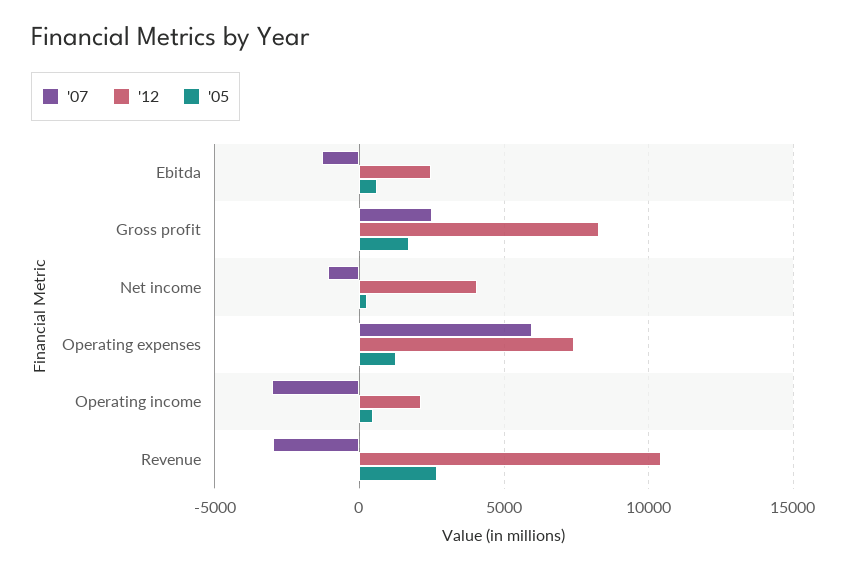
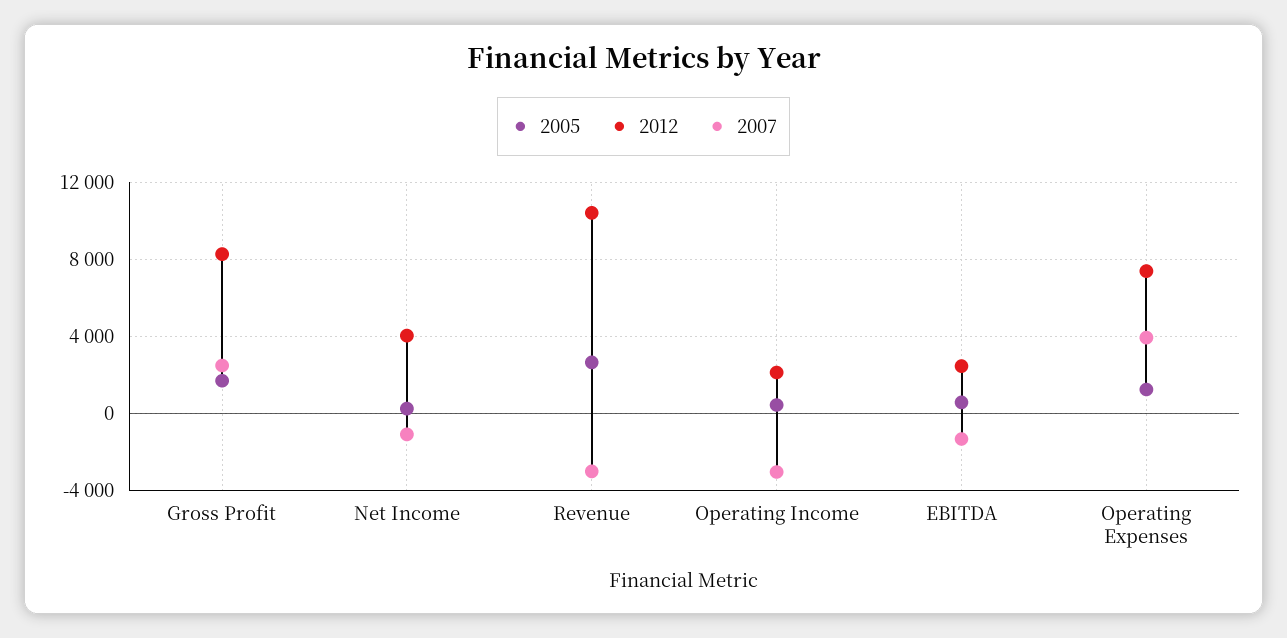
  {
    "'07": {
      "Ebitda": -1500,
      "Gross profit": 2500,
      "Net income": -1000,
-     "Operating expenses": 6000,
+     "Operating expenses": 4000,
      "Operating income": -3000,
      "Revenue": -3000
    },
    "'12": {
      "Ebitda": 2500,
      "Gross profit": 8500,
      "Net income": 4000,
      "Operating expenses": 7500,
      "Operating income": 2000,
      "Revenue": 10500
    },
    "'05": {
      "Ebitda": 500,
      "Gross profit": 1500,
      "Net income": 500,
      "Operating expenses": 1500,
      "Operating income": 500,
      "Revenue": 2500
    }
  }

